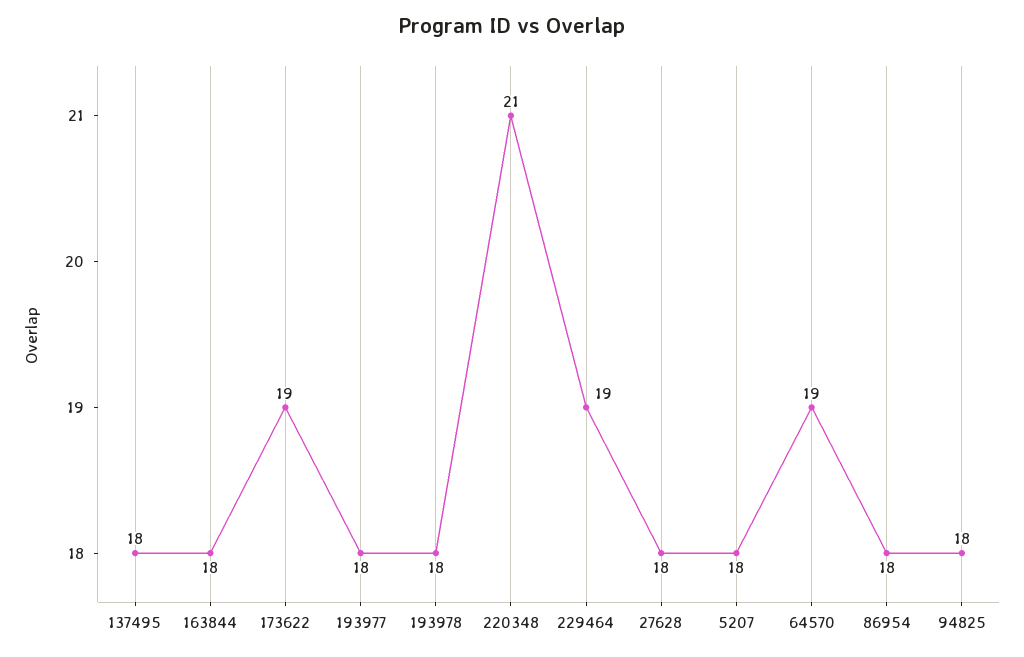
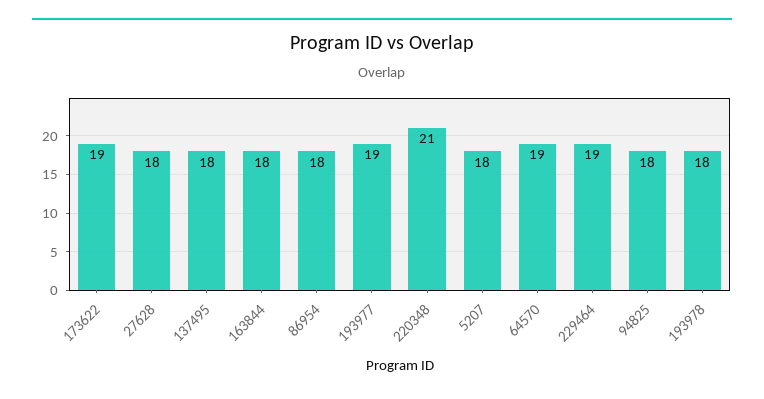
  {
    "137495": 18,
    "163844": 18,
    "173622": 19,
-   "193977": 18,
+   "193977": 19,
    "193978": 18,
    "220348": 21,
    "229464": 19,
    "27628": 18,
    "5207": 18,
    "64570": 19,
    "86954": 18,
    "94825": 18
  }

